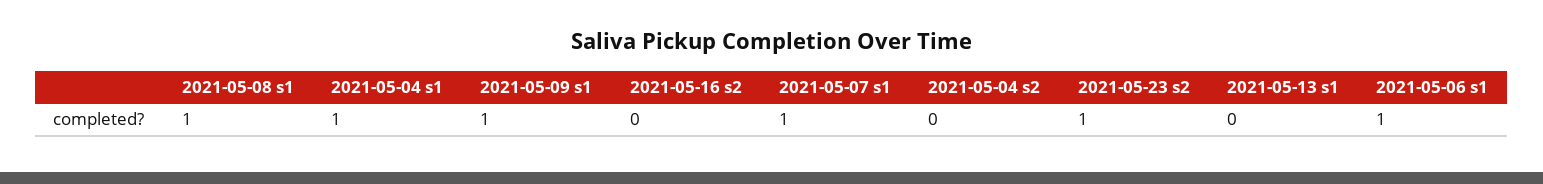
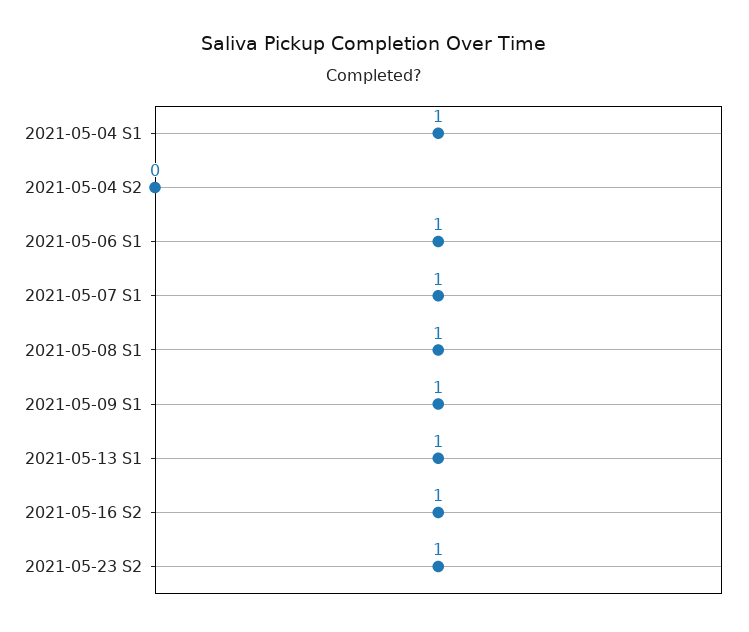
  {
    "2021-05-08 s1": 1,
    "2021-05-04 s1": 1,
    "2021-05-09 s1": 1,
-   "2021-05-16 s2": 0,
+   "2021-05-16 s2": 1,
    "2021-05-07 s1": 1,
    "2021-05-04 s2": 0,
    "2021-05-23 s2": 1,
-   "2021-05-13 s1": 0,
+   "2021-05-13 s1": 1,
    "2021-05-06 s1": 1
  }

